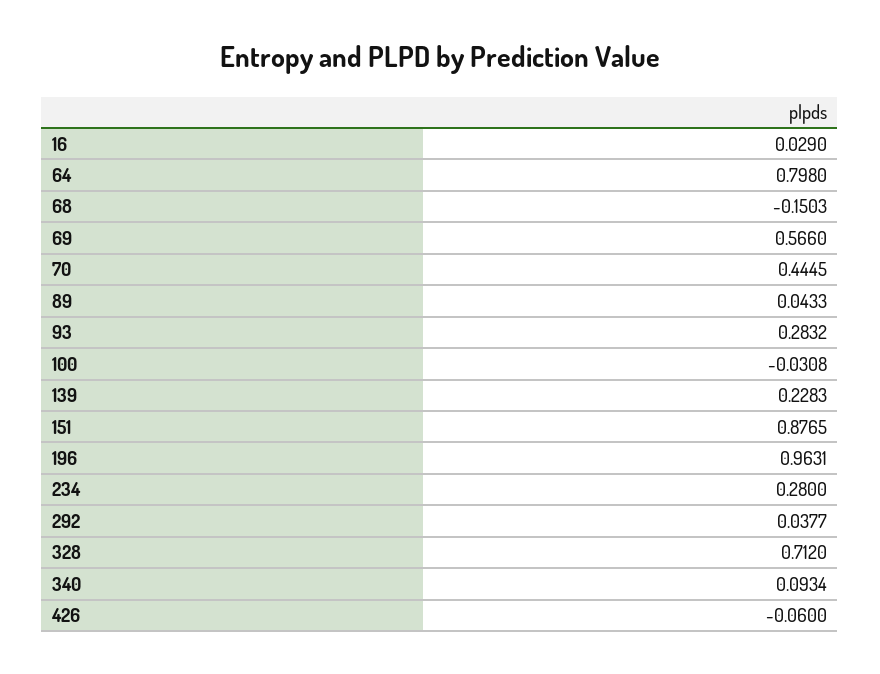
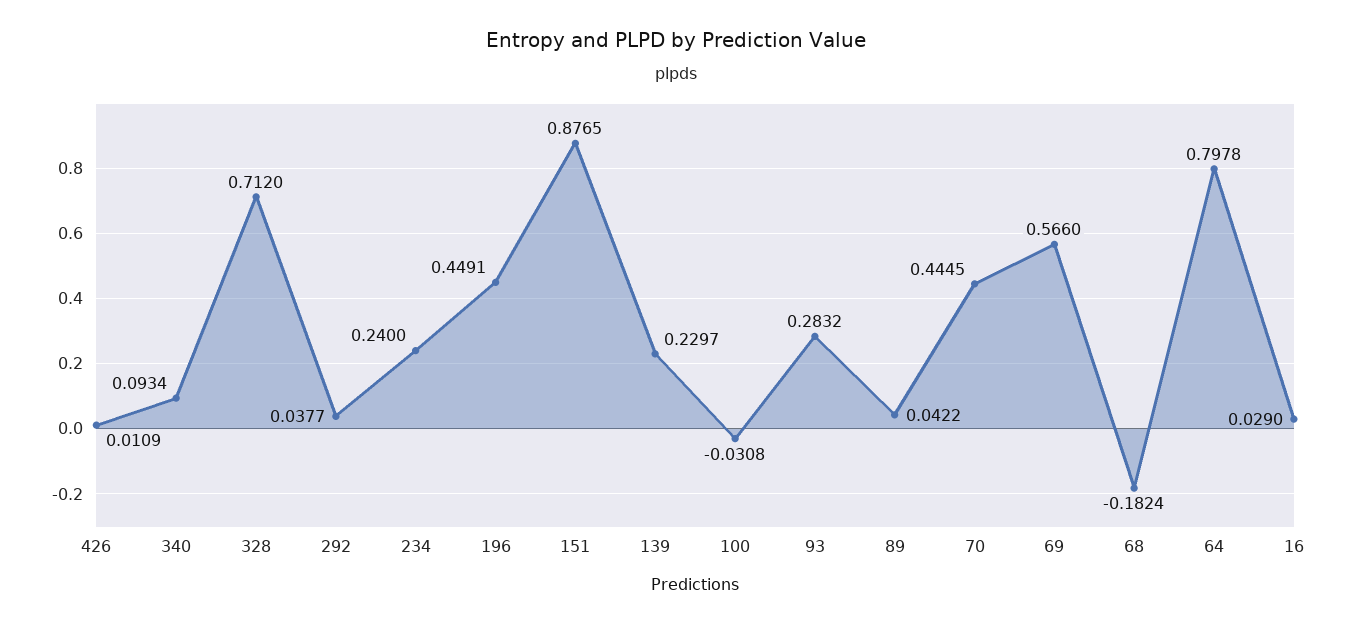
  {
    "16": 0.029,
-   "64": 0.798,
+   "64": 0.7978,
-   "68": -0.1503,
+   "68": -0.1824,
    "69": 0.566,
    "70": 0.4445,
-   "89": 0.0433,
+   "89": 0.0422,
    "93": 0.2832,
    "100": -0.0308,
-   "139": 0.2283,
+   "139": 0.2297,
    "151": 0.8765,
-   "196": 0.9631,
+   "196": 0.4491,
-   "234": 0.28,
+   "234": 0.24,
    "292": 0.0377,
    "328": 0.712,
    "340": 0.0934,
-   "426": -0.06
+   "426": 0.0109
  }

